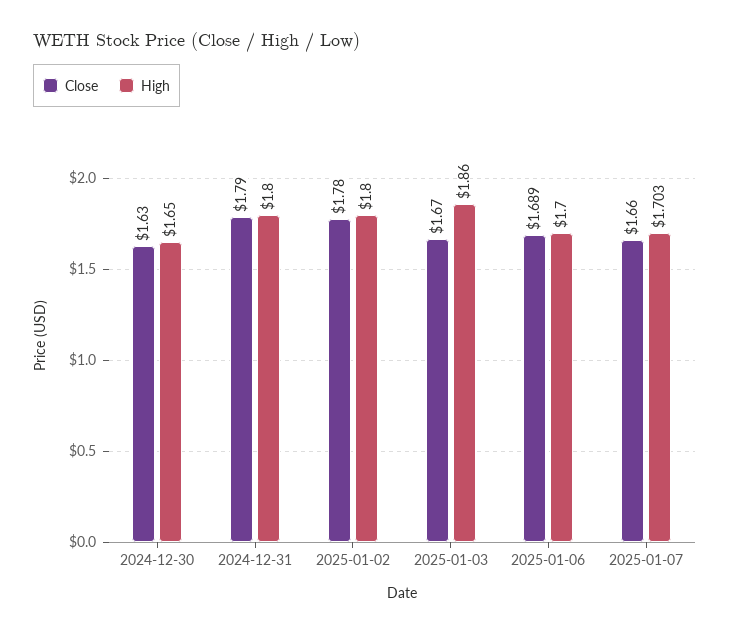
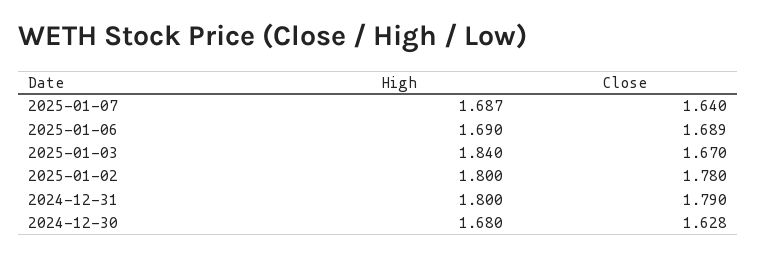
  {
    "Close": {
-     "2024-12-30": 1.63,
+     "2024-12-30": 1.628,
      "2024-12-31": 1.79,
      "2025-01-02": 1.78,
      "2025-01-03": 1.67,
      "2025-01-06": 1.689,
-     "2025-01-07": 1.66
+     "2025-01-07": 1.64
    },
    "High": {
-     "2024-12-30": 1.65,
+     "2024-12-30": 1.68,
      "2024-12-31": 1.8,
      "2025-01-02": 1.8,
-     "2025-01-03": 1.86,
+     "2025-01-03": 1.84,
-     "2025-01-06": 1.7,
+     "2025-01-06": 1.69,
-     "2025-01-07": 1.703
+     "2025-01-07": 1.687
    }
  }

